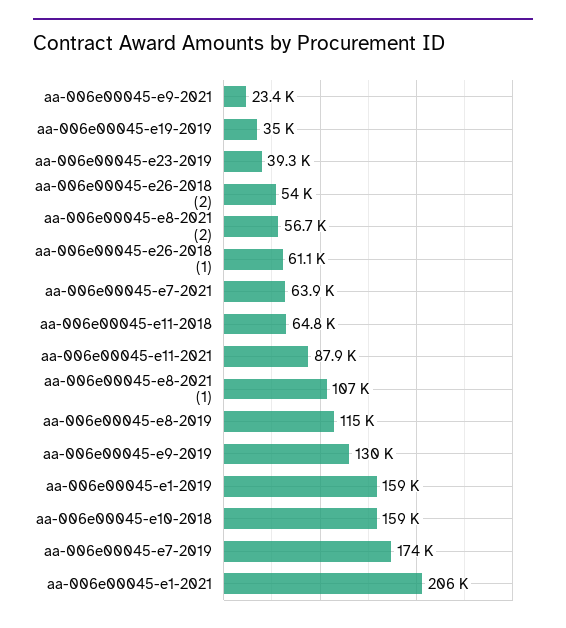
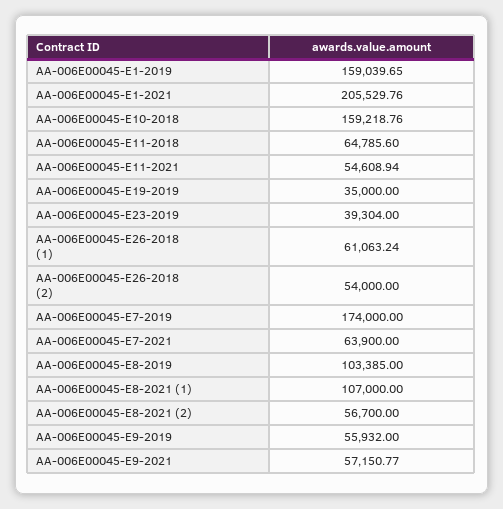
  {
-   "aa-006e00045-e9-2021": 23400,
+   "aa-006e00045-e9-2021": 57150.77,
    "aa-006e00045-e19-2019": 35000,
    "aa-006e00045-e23-2019": 39304,
    "aa-006e00045-e26-2018 (2)": 54000,
    "aa-006e00045-e8-2021 (2)": 56700,
    "aa-006e00045-e26-2018 (1)": 61063.24,
    "aa-006e00045-e7-2021": 63900,
    "aa-006e00045-e11-2018": 64785.6,
-   "aa-006e00045-e11-2021": 87900,
+   "aa-006e00045-e11-2021": 54608.94,
    "aa-006e00045-e8-2021 (1)": 107000,
-   "aa-006e00045-e8-2019": 115000,
+   "aa-006e00045-e8-2019": 103385,
-   "aa-006e00045-e9-2019": 130000,
+   "aa-006e00045-e9-2019": 55932,
    "aa-006e00045-e1-2019": 159039.65,
    "aa-006e00045-e10-2018": 159218.76,
    "aa-006e00045-e7-2019": 174000,
    "aa-006e00045-e1-2021": 205529.76
  }

